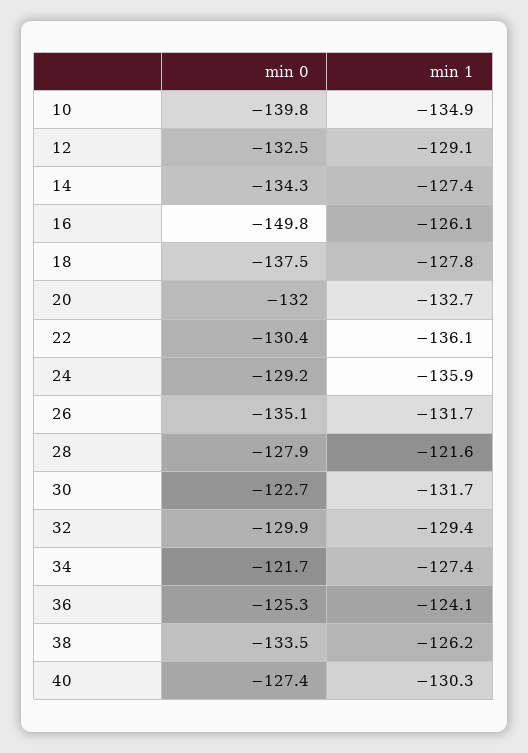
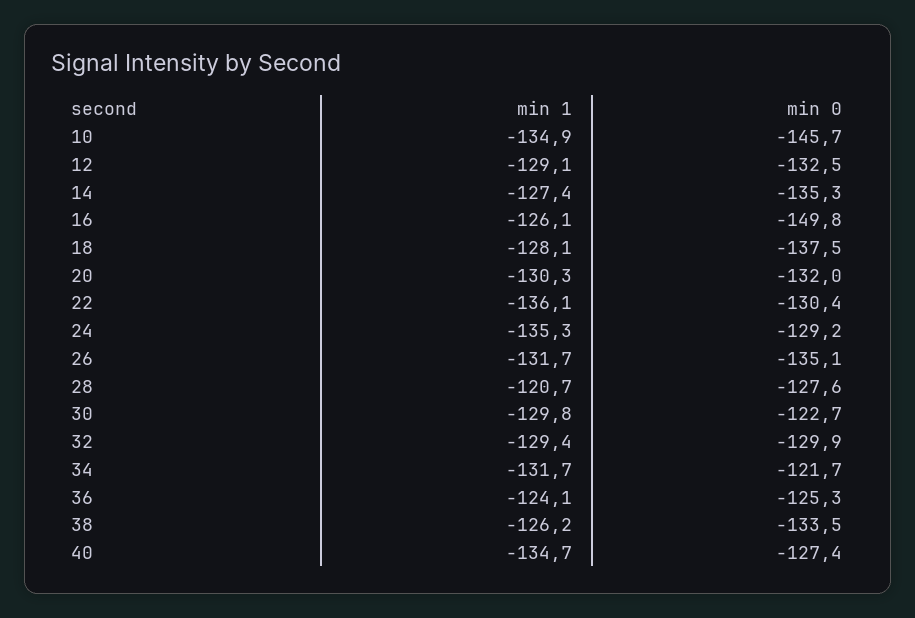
  {
    "min 0": {
-     "10": -139.8,
+     "10": -145.7,
      "12": -132.5,
-     "14": -134.3,
+     "14": -135.3,
      "16": -149.8,
      "18": -137.5,
      "20": -132,
      "22": -130.4,
      "24": -129.2,
      "26": -135.1,
-     "28": -127.9,
+     "28": -127.6,
      "30": -122.7,
      "32": -129.9,
      "34": -121.7,
      "36": -125.3,
      "38": -133.5,
      "40": -127.4
    },
    "min 1": {
      "10": -134.9,
      "12": -129.1,
      "14": -127.4,
      "16": -126.1,
-     "18": -127.8,
+     "18": -128.1,
-     "20": -132.7,
+     "20": -130.3,
      "22": -136.1,
-     "24": -135.9,
+     "24": -135.3,
      "26": -131.7,
-     "28": -121.6,
+     "28": -120.7,
-     "30": -131.7,
+     "30": -129.8,
      "32": -129.4,
-     "34": -127.4,
+     "34": -131.7,
      "36": -124.1,
      "38": -126.2,
-     "40": -130.3
+     "40": -134.7
    }
  }

